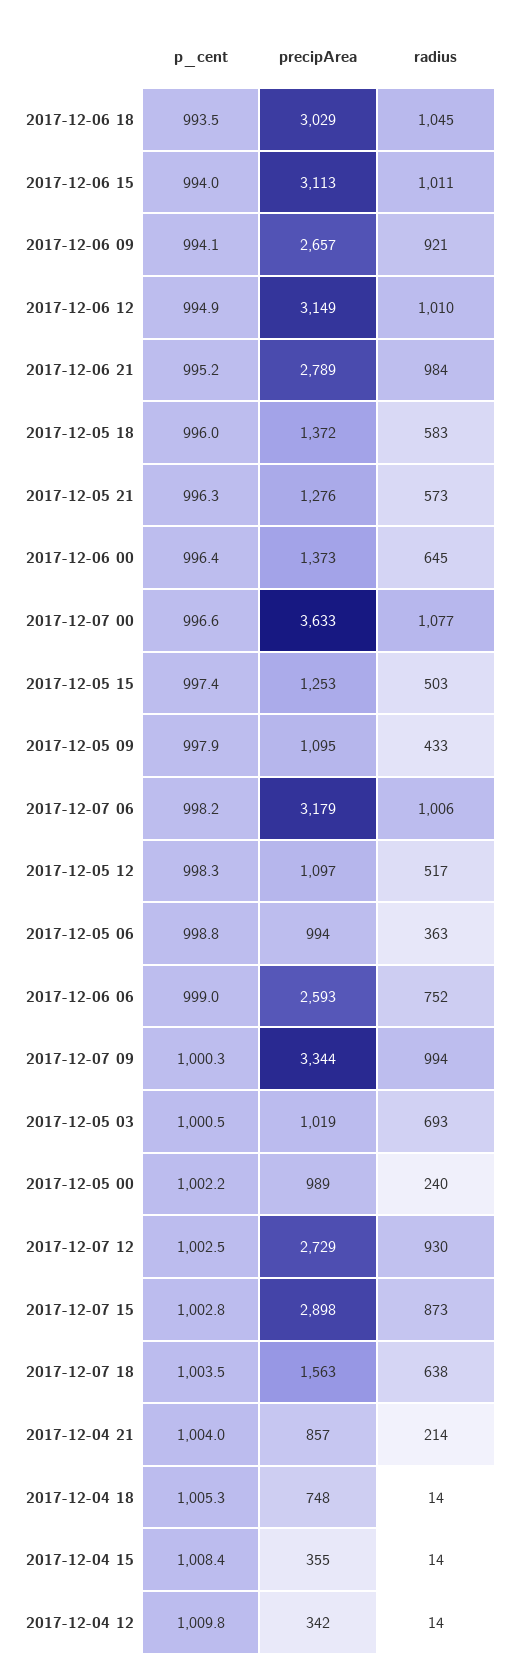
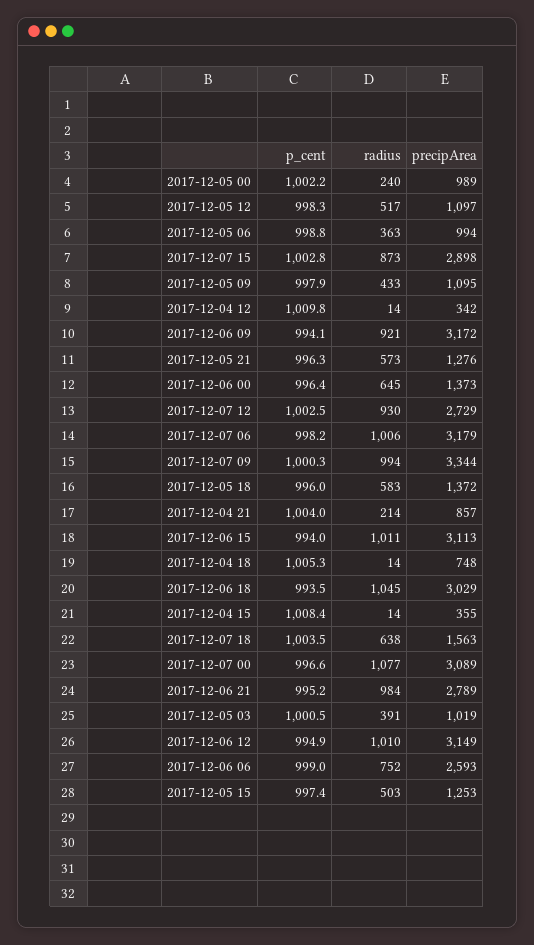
  {
    "p_cent": {
      "2017-12-06 18": 993.5,
      "2017-12-06 15": 994,
      "2017-12-06 09": 994.1,
      "2017-12-06 12": 994.9,
      "2017-12-06 21": 995.2,
      "2017-12-05 18": 996,
      "2017-12-05 21": 996.3,
      "2017-12-06 00": 996.4,
      "2017-12-07 00": 996.6,
      "2017-12-05 15": 997.4,
      "2017-12-05 09": 997.9,
      "2017-12-07 06": 998.2,
      "2017-12-05 12": 998.3,
      "2017-12-05 06": 998.8,
      "2017-12-06 06": 999,
      "2017-12-07 09": 1000.3,
      "2017-12-05 03": 1000.5,
      "2017-12-05 00": 1002.2,
      "2017-12-07 12": 1002.5,
      "2017-12-07 15": 1002.8,
      "2017-12-07 18": 1003.5,
      "2017-12-04 21": 1004,
      "2017-12-04 18": 1005.3,
      "2017-12-04 15": 1008.4,
      "2017-12-04 12": 1009.8
    },
    "precipArea": {
      "2017-12-06 18": 3029,
      "2017-12-06 15": 3113,
-     "2017-12-06 09": 2657,
+     "2017-12-06 09": 3172,
      "2017-12-06 12": 3149,
      "2017-12-06 21": 2789,
      "2017-12-05 18": 1372,
      "2017-12-05 21": 1276,
      "2017-12-06 00": 1373,
-     "2017-12-07 00": 3633,
+     "2017-12-07 00": 3089,
      "2017-12-05 15": 1253,
      "2017-12-05 09": 1095,
      "2017-12-07 06": 3179,
      "2017-12-05 12": 1097,
      "2017-12-05 06": 994,
      "2017-12-06 06": 2593,
      "2017-12-07 09": 3344,
      "2017-12-05 03": 1019,
      "2017-12-05 00": 989,
      "2017-12-07 12": 2729,
      "2017-12-07 15": 2898,
      "2017-12-07 18": 1563,
      "2017-12-04 21": 857,
      "2017-12-04 18": 748,
      "2017-12-04 15": 355,
      "2017-12-04 12": 342
    },
    "radius": {
      "2017-12-06 18": 1045,
      "2017-12-06 15": 1011,
      "2017-12-06 09": 921,
      "2017-12-06 12": 1010,
      "2017-12-06 21": 984,
      "2017-12-05 18": 583,
      "2017-12-05 21": 573,
      "2017-12-06 00": 645,
      "2017-12-07 00": 1077,
      "2017-12-05 15": 503,
      "2017-12-05 09": 433,
      "2017-12-07 06": 1006,
      "2017-12-05 12": 517,
      "2017-12-05 06": 363,
      "2017-12-06 06": 752,
      "2017-12-07 09": 994,
-     "2017-12-05 03": 693,
+     "2017-12-05 03": 391,
      "2017-12-05 00": 240,
      "2017-12-07 12": 930,
      "2017-12-07 15": 873,
      "2017-12-07 18": 638,
      "2017-12-04 21": 214,
      "2017-12-04 18": 14,
      "2017-12-04 15": 14,
      "2017-12-04 12": 14
    }
  }

